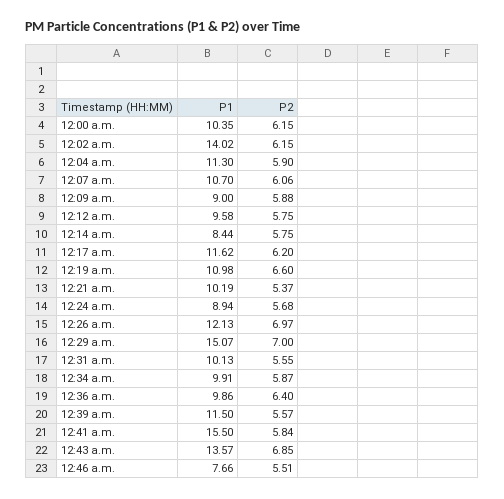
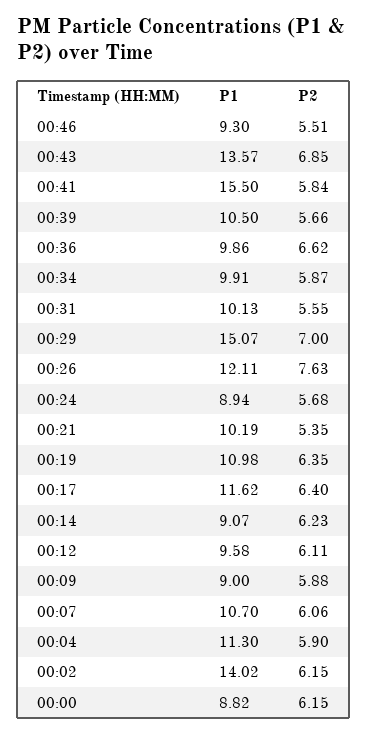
  {
    "P1": {
-     "12:00 a.m.": 10.35,
+     "12:00 a.m.": 8.82,
      "12:02 a.m.": 14.02,
      "12:04 a.m.": 11.3,
      "12:07 a.m.": 10.7,
      "12:09 a.m.": 9,
      "12:12 a.m.": 9.58,
-     "12:14 a.m.": 8.44,
+     "12:14 a.m.": 9.07,
      "12:17 a.m.": 11.62,
      "12:19 a.m.": 10.98,
      "12:21 a.m.": 10.19,
      "12:24 a.m.": 8.94,
-     "12:26 a.m.": 12.13,
+     "12:26 a.m.": 12.11,
      "12:29 a.m.": 15.07,
      "12:31 a.m.": 10.13,
      "12:34 a.m.": 9.91,
      "12:36 a.m.": 9.86,
-     "12:39 a.m.": 11.5,
+     "12:39 a.m.": 10.5,
      "12:41 a.m.": 15.5,
      "12:43 a.m.": 13.57,
-     "12:46 a.m.": 7.66
+     "12:46 a.m.": 9.3
    },
    "P2": {
      "12:00 a.m.": 6.15,
      "12:02 a.m.": 6.15,
      "12:04 a.m.": 5.9,
      "12:07 a.m.": 6.06,
      "12:09 a.m.": 5.88,
-     "12:12 a.m.": 5.75,
+     "12:12 a.m.": 6.11,
-     "12:14 a.m.": 5.75,
+     "12:14 a.m.": 6.23,
-     "12:17 a.m.": 6.2,
+     "12:17 a.m.": 6.4,
-     "12:19 a.m.": 6.6,
+     "12:19 a.m.": 6.35,
-     "12:21 a.m.": 5.37,
+     "12:21 a.m.": 5.35,
      "12:24 a.m.": 5.68,
-     "12:26 a.m.": 6.97,
+     "12:26 a.m.": 7.63,
      "12:29 a.m.": 7,
      "12:31 a.m.": 5.55,
      "12:34 a.m.": 5.87,
-     "12:36 a.m.": 6.4,
+     "12:36 a.m.": 6.62,
-     "12:39 a.m.": 5.57,
+     "12:39 a.m.": 5.66,
      "12:41 a.m.": 5.84,
      "12:43 a.m.": 6.85,
      "12:46 a.m.": 5.51
    }
  }

